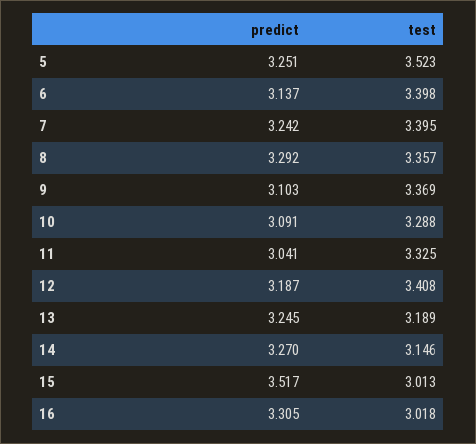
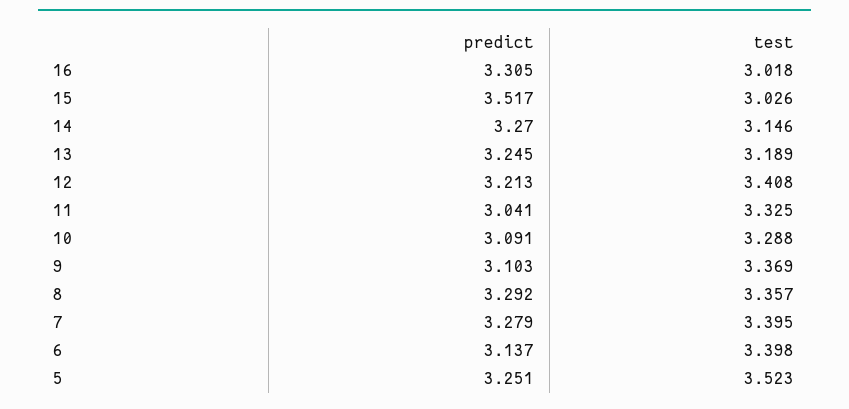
  {
    "predict": {
      "5": 3.251,
      "6": 3.137,
-     "7": 3.242,
+     "7": 3.279,
      "8": 3.292,
      "9": 3.103,
      "10": 3.091,
      "11": 3.041,
-     "12": 3.187,
+     "12": 3.213,
      "13": 3.245,
      "14": 3.27,
      "15": 3.517,
      "16": 3.305
    },
    "test": {
      "5": 3.523,
      "6": 3.398,
      "7": 3.395,
      "8": 3.357,
      "9": 3.369,
      "10": 3.288,
      "11": 3.325,
      "12": 3.408,
      "13": 3.189,
      "14": 3.146,
-     "15": 3.013,
+     "15": 3.026,
      "16": 3.018
    }
  }

